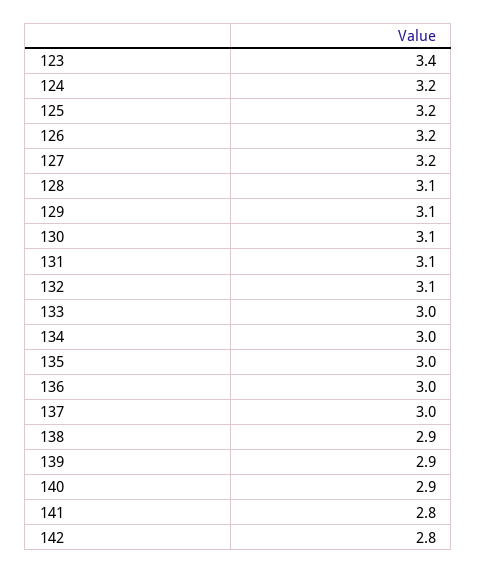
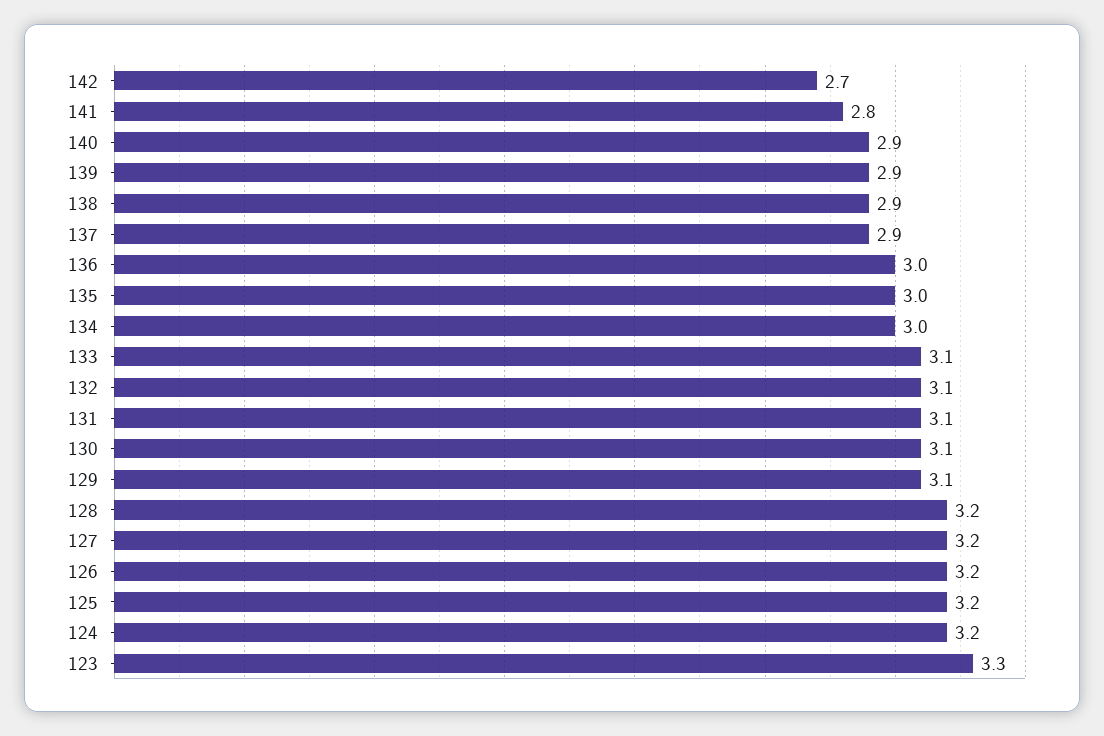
  {
-   "123": 3.4,
+   "123": 3.3,
    "124": 3.2,
    "125": 3.2,
    "126": 3.2,
    "127": 3.2,
-   "128": 3.1,
+   "128": 3.2,
    "129": 3.1,
    "130": 3.1,
    "131": 3.1,
    "132": 3.1,
-   "133": 3,
+   "133": 3.1,
    "134": 3,
    "135": 3,
    "136": 3,
-   "137": 3,
+   "137": 2.9,
    "138": 2.9,
    "139": 2.9,
    "140": 2.9,
    "141": 2.8,
-   "142": 2.8
+   "142": 2.7
  }

